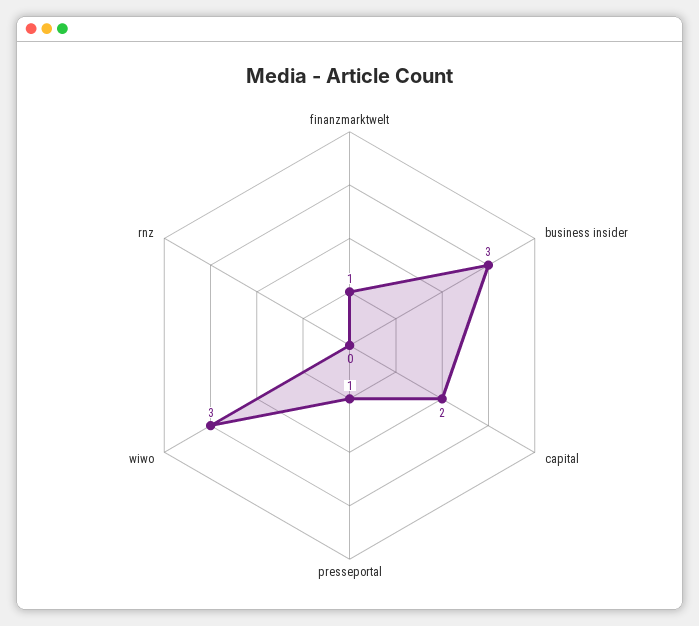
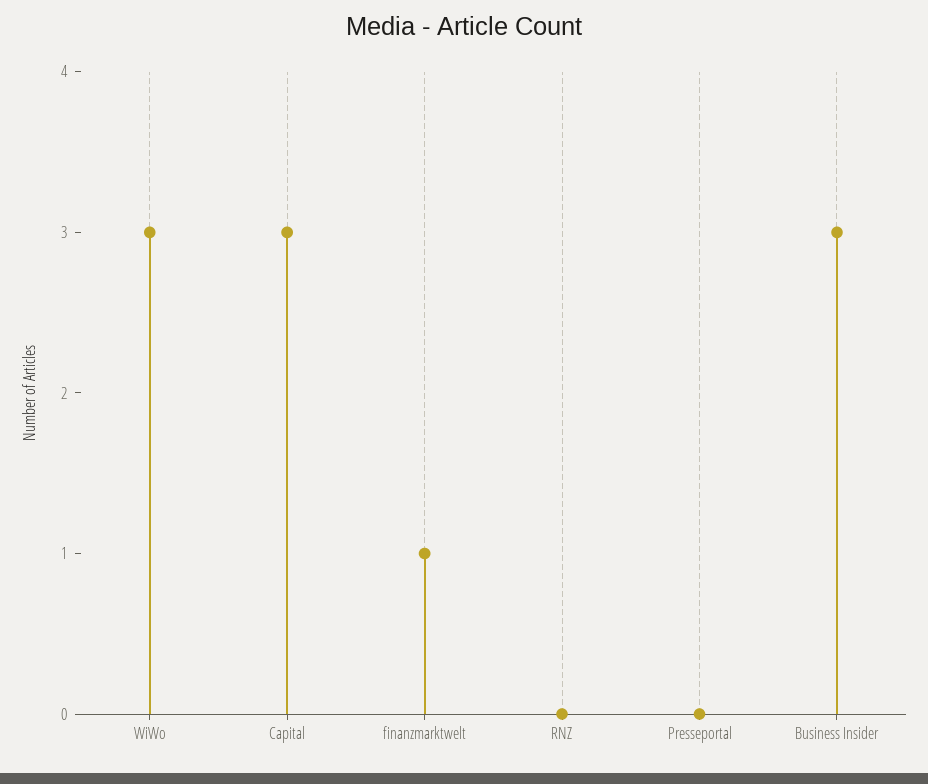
  {
    "finanzmarktwelt": 1,
    "business insider": 3,
-   "capital": 2,
+   "capital": 3,
-   "presseportal": 1,
+   "presseportal": 0,
    "wiwo": 3,
    "rnz": 0
  }

